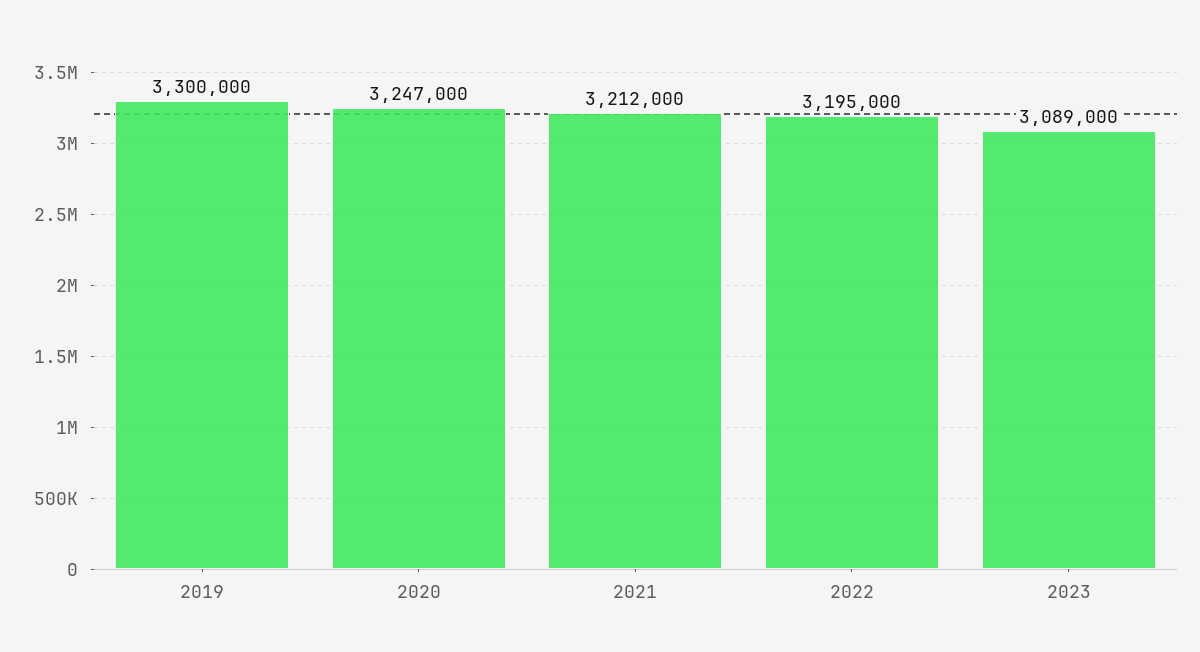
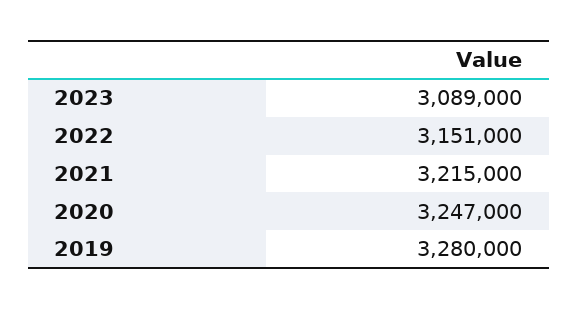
  {
-   "2019": 3300000,
+   "2019": 3280000,
    "2020": 3247000,
-   "2021": 3212000,
+   "2021": 3215000,
-   "2022": 3195000,
+   "2022": 3151000,
    "2023": 3089000
  }

